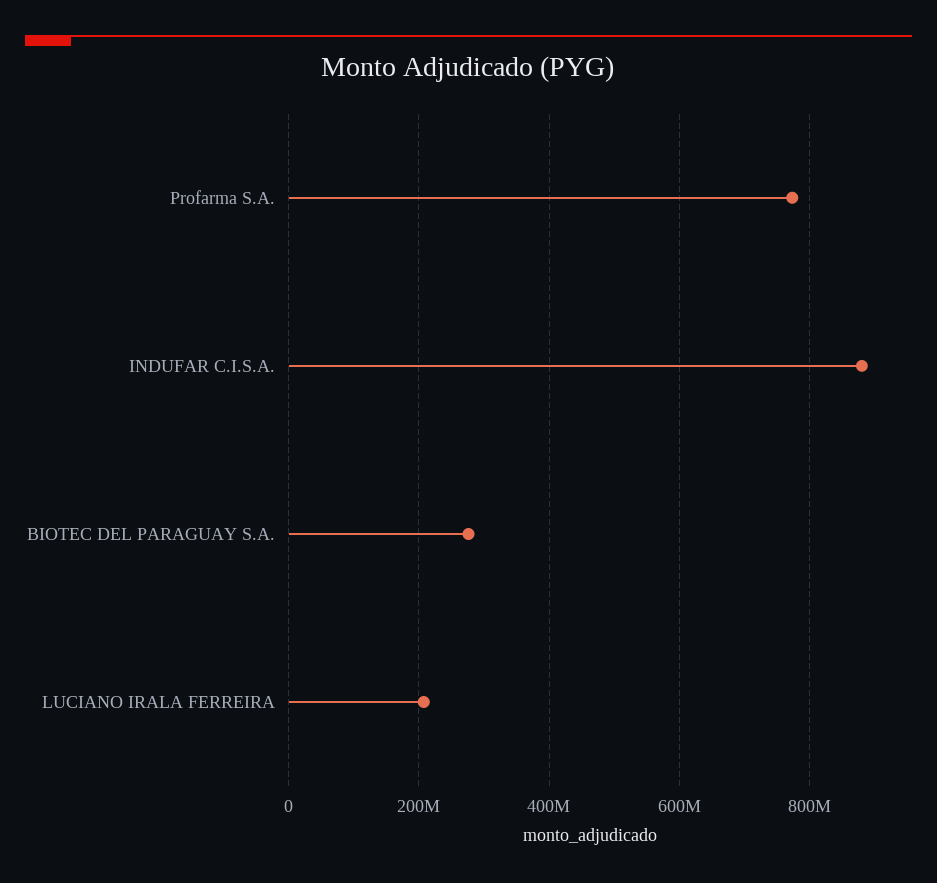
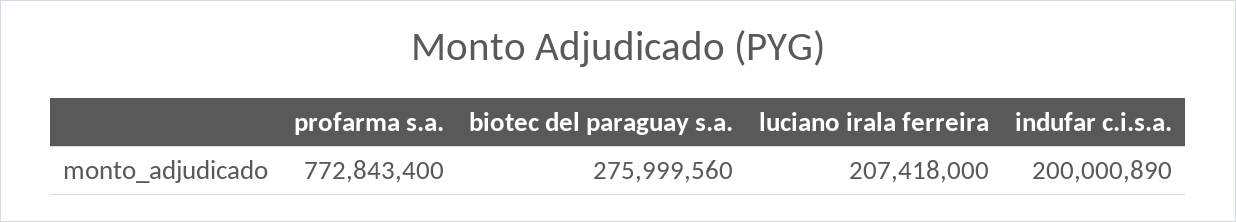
  {
    "Profarma S.A.": 772843400,
-   "INDUFAR C.I.S.A.": 880000000,
+   "INDUFAR C.I.S.A.": 200000890,
    "BIOTEC DEL PARAGUAY S.A.": 275999560,
    "LUCIANO IRALA FERREIRA": 207418000
  }

